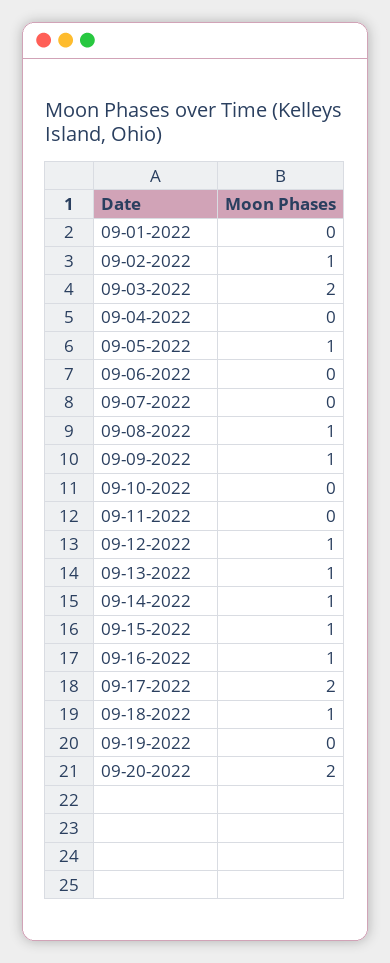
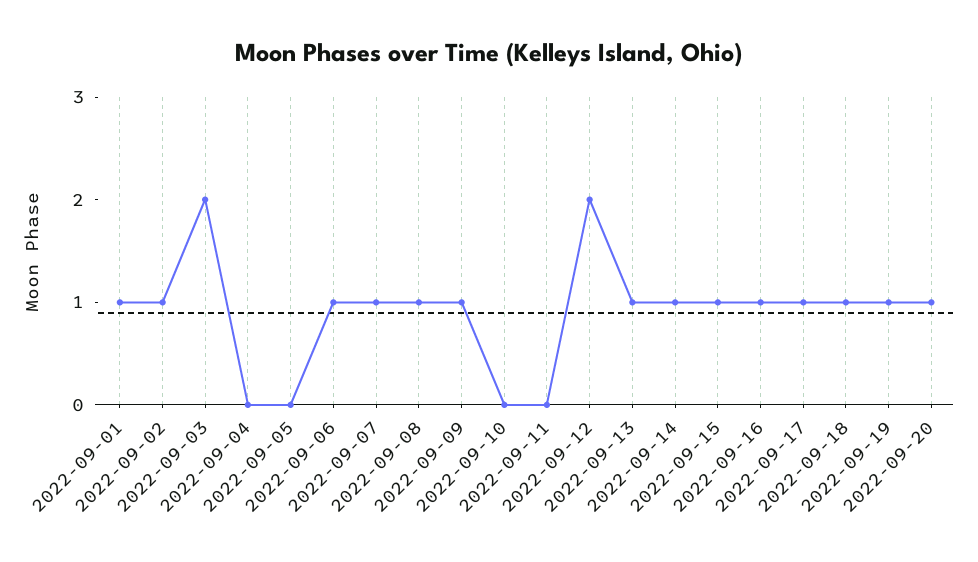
  {
-   "09-01-2022": 0,
+   "09-01-2022": 1,
    "09-02-2022": 1,
    "09-03-2022": 2,
    "09-04-2022": 0,
-   "09-05-2022": 1,
+   "09-05-2022": 0,
-   "09-06-2022": 0,
+   "09-06-2022": 1,
-   "09-07-2022": 0,
+   "09-07-2022": 1,
    "09-08-2022": 1,
    "09-09-2022": 1,
    "09-10-2022": 0,
    "09-11-2022": 0,
-   "09-12-2022": 1,
+   "09-12-2022": 2,
    "09-13-2022": 1,
    "09-14-2022": 1,
    "09-15-2022": 1,
    "09-16-2022": 1,
-   "09-17-2022": 2,
+   "09-17-2022": 1,
    "09-18-2022": 1,
-   "09-19-2022": 0,
+   "09-19-2022": 1,
-   "09-20-2022": 2
+   "09-20-2022": 1
  }

